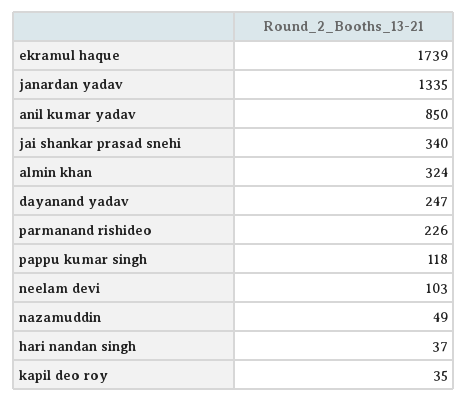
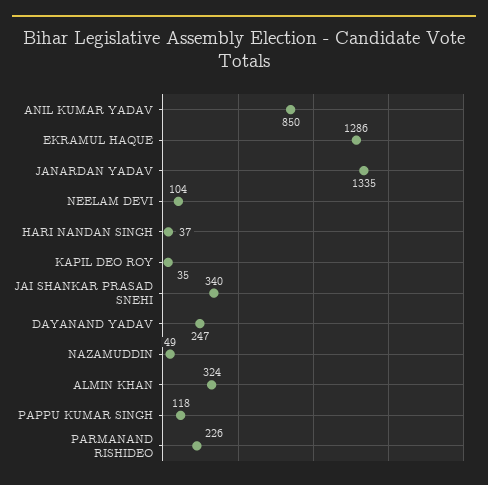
  {
-   "ekramul haque": 1739,
+   "ekramul haque": 1286,
    "janardan yadav": 1335,
    "anil kumar yadav": 850,
    "jai shankar prasad snehi": 340,
    "almin khan": 324,
    "dayanand yadav": 247,
    "parmanand rishideo": 226,
    "pappu kumar singh": 118,
-   "neelam devi": 103,
+   "neelam devi": 104,
    "nazamuddin": 49,
    "hari nandan singh": 37,
    "kapil deo roy": 35
  }

